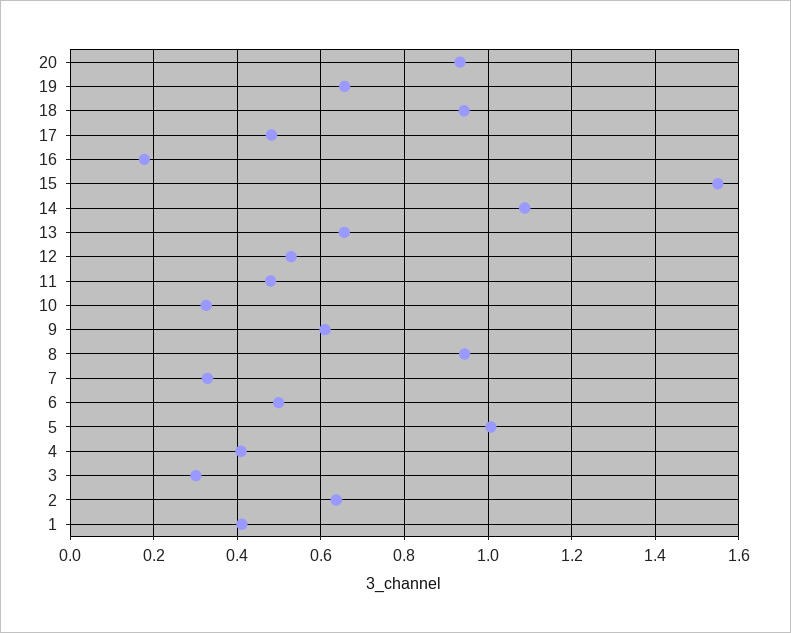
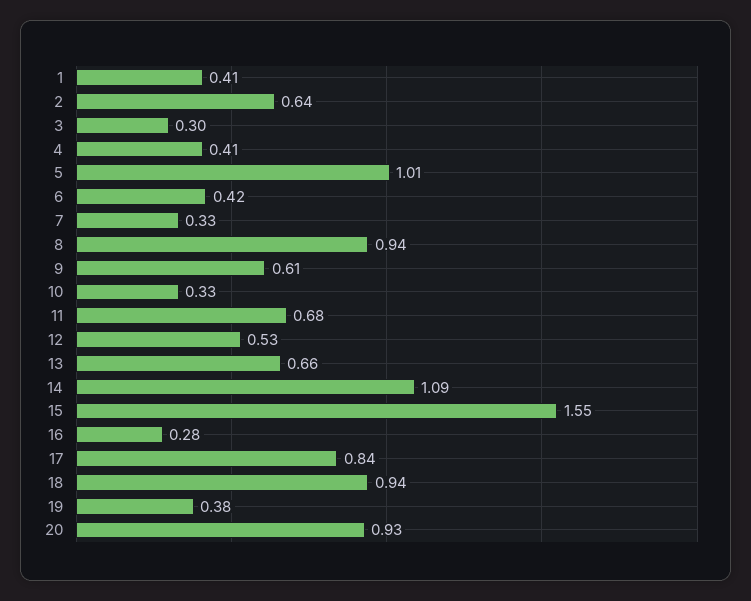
  {
    "20": 0.93,
-   "19": 0.66,
+   "19": 0.38,
    "18": 0.94,
-   "17": 0.48,
+   "17": 0.84,
-   "16": 0.18,
+   "16": 0.28,
    "15": 1.55,
    "14": 1.09,
    "13": 0.66,
    "12": 0.53,
-   "11": 0.48,
+   "11": 0.68,
    "10": 0.33,
    "9": 0.61,
    "8": 0.94,
    "7": 0.33,
-   "6": 0.5,
+   "6": 0.42,
    "5": 1.01,
    "4": 0.41,
    "3": 0.3,
    "2": 0.64,
    "1": 0.41
  }

